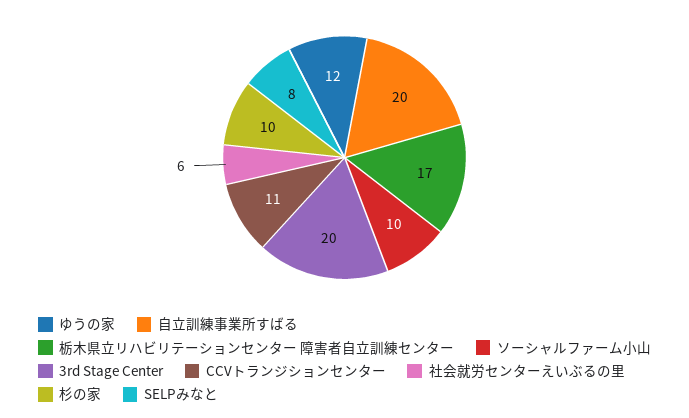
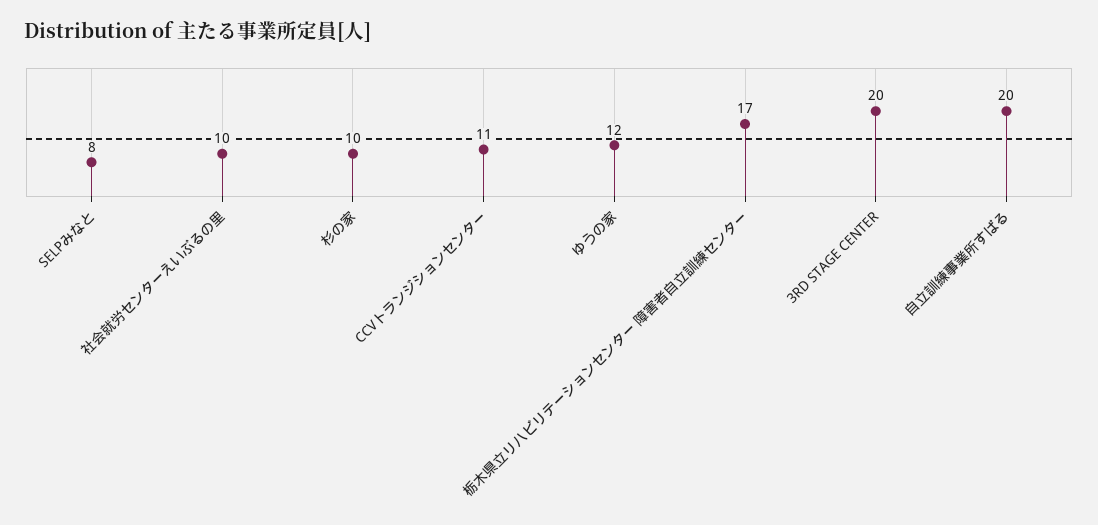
  {
    "ゆうの家": 12,
    "自立訓練事業所すばる": 20,
    "栃木県立リハビリテーションセンター 障害者自立訓練センター": 17,
-   "ソーシャルファーム小山": 10,
    "3rd Stage Center": 20,
    "CCVトランジションセンター": 11,
-   "社会就労センターえいぶるの里": 6,
+   "社会就労センターえいぶるの里": 10,
    "杉の家": 10,
    "SELPみなと": 8
  }

